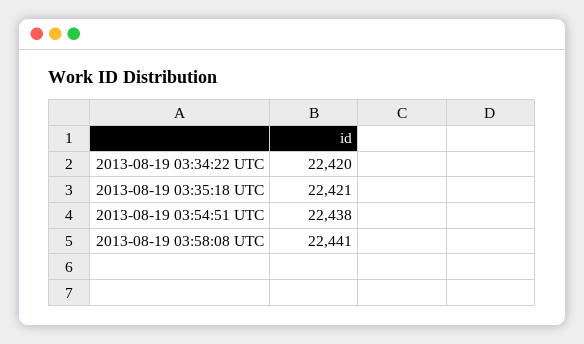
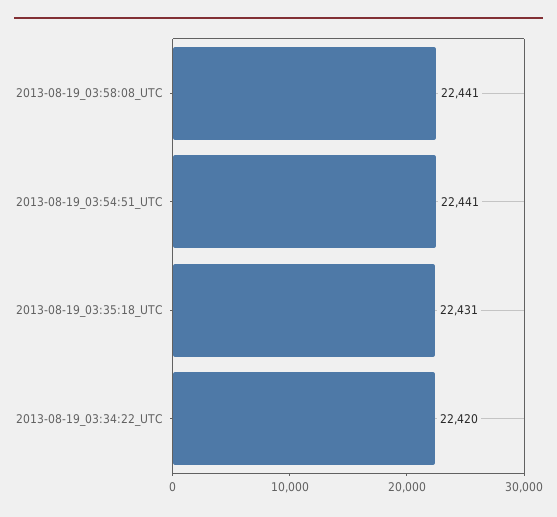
  {
    "2013-08-19 03:34:22 UTC": 22420,
-   "2013-08-19 03:35:18 UTC": 22421,
+   "2013-08-19 03:35:18 UTC": 22431,
-   "2013-08-19 03:54:51 UTC": 22438,
+   "2013-08-19 03:54:51 UTC": 22441,
    "2013-08-19 03:58:08 UTC": 22441
  }

